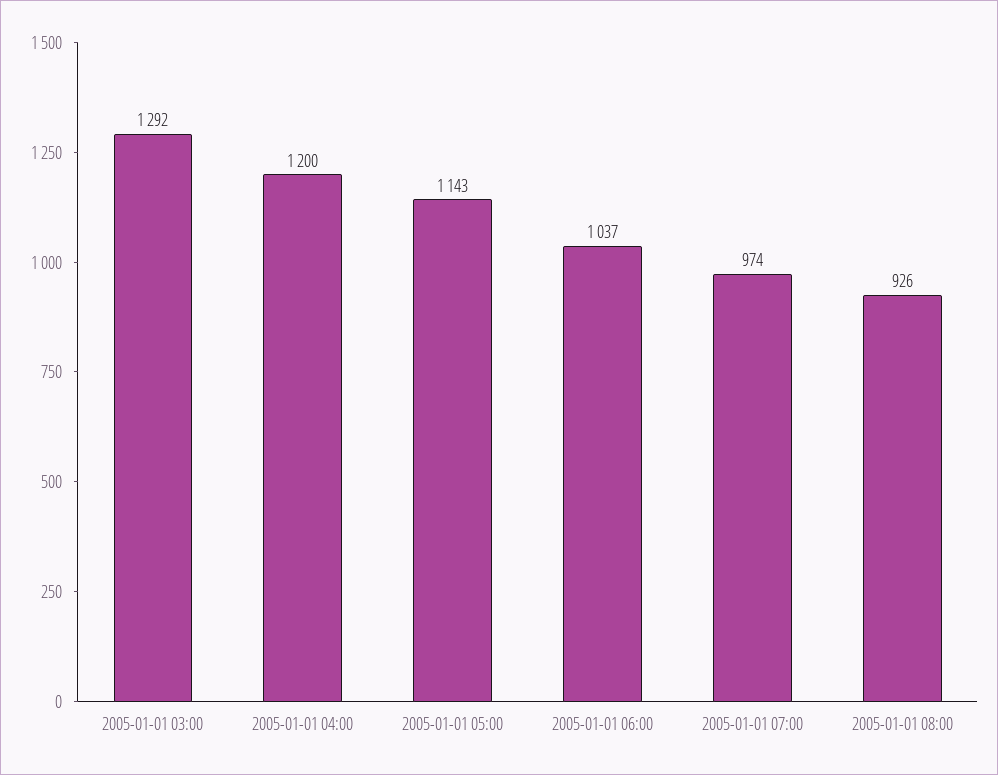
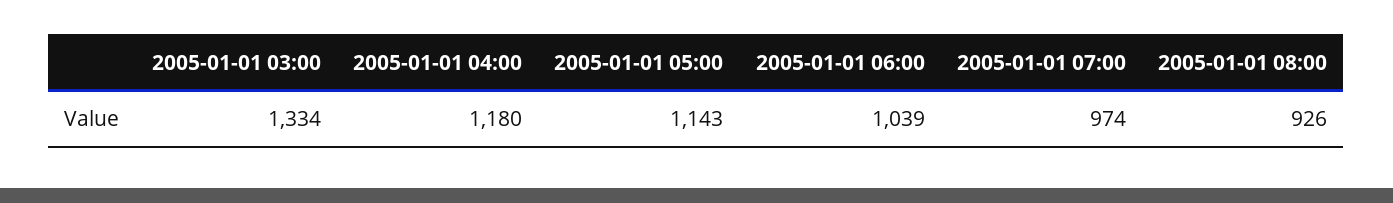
  {
-   "2005-01-01 03:00": 1292,
+   "2005-01-01 03:00": 1334,
-   "2005-01-01 04:00": 1200,
+   "2005-01-01 04:00": 1180,
    "2005-01-01 05:00": 1143,
-   "2005-01-01 06:00": 1037,
+   "2005-01-01 06:00": 1039,
    "2005-01-01 07:00": 974,
    "2005-01-01 08:00": 926
  }

